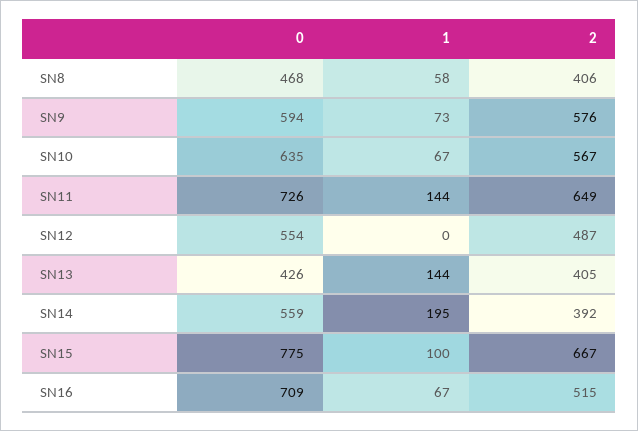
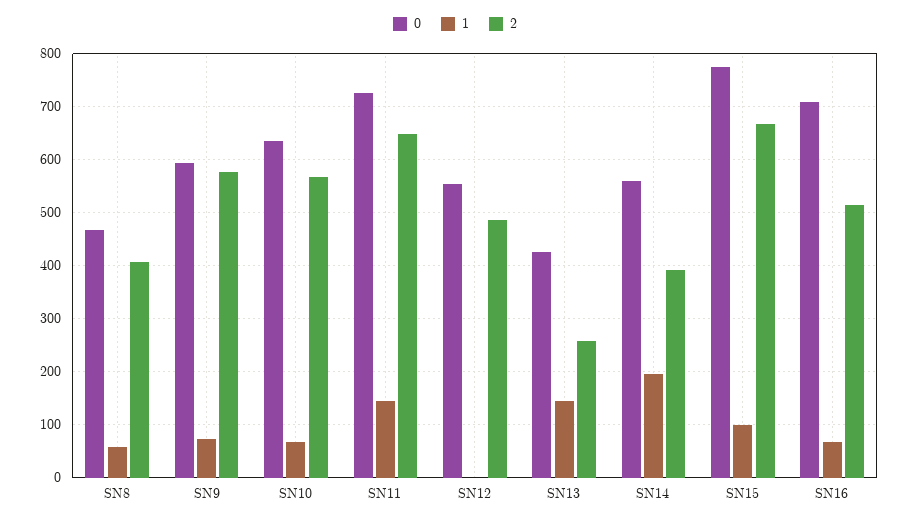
  {
    "0": {
      "SN8": 468,
      "SN9": 594,
      "SN10": 635,
      "SN11": 726,
      "SN12": 554,
      "SN13": 426,
      "SN14": 559,
      "SN15": 775,
      "SN16": 709
    },
    "1": {
      "SN8": 58,
      "SN9": 73,
      "SN10": 67,
      "SN11": 144,
      "SN12": 0,
      "SN13": 144,
      "SN14": 195,
      "SN15": 100,
      "SN16": 67
    },
    "2": {
      "SN8": 406,
      "SN9": 576,
      "SN10": 567,
      "SN11": 649,
      "SN12": 487,
-     "SN13": 405,
+     "SN13": 260,
      "SN14": 392,
      "SN15": 667,
      "SN16": 515
    }
  }

